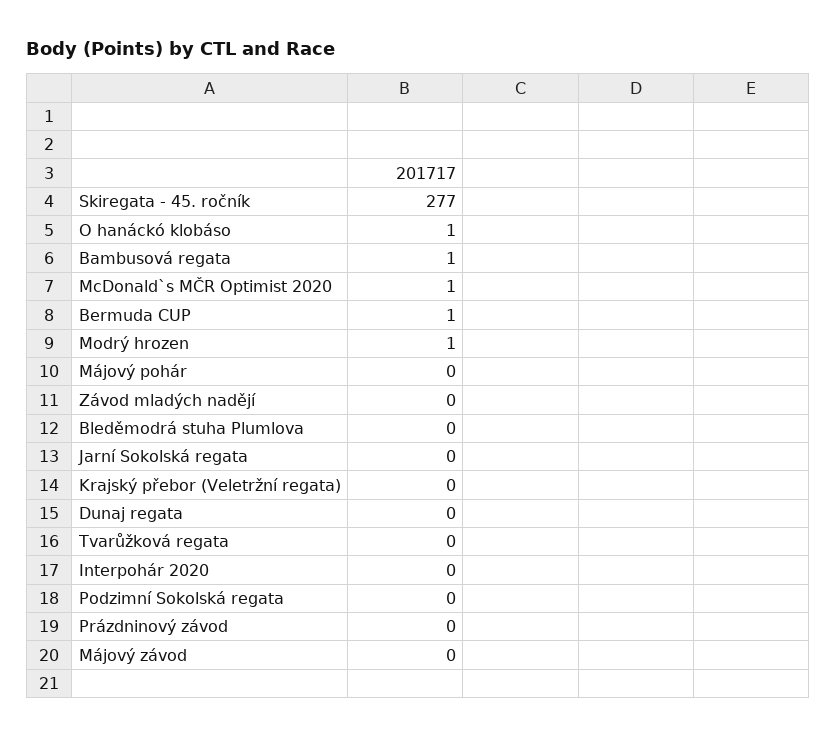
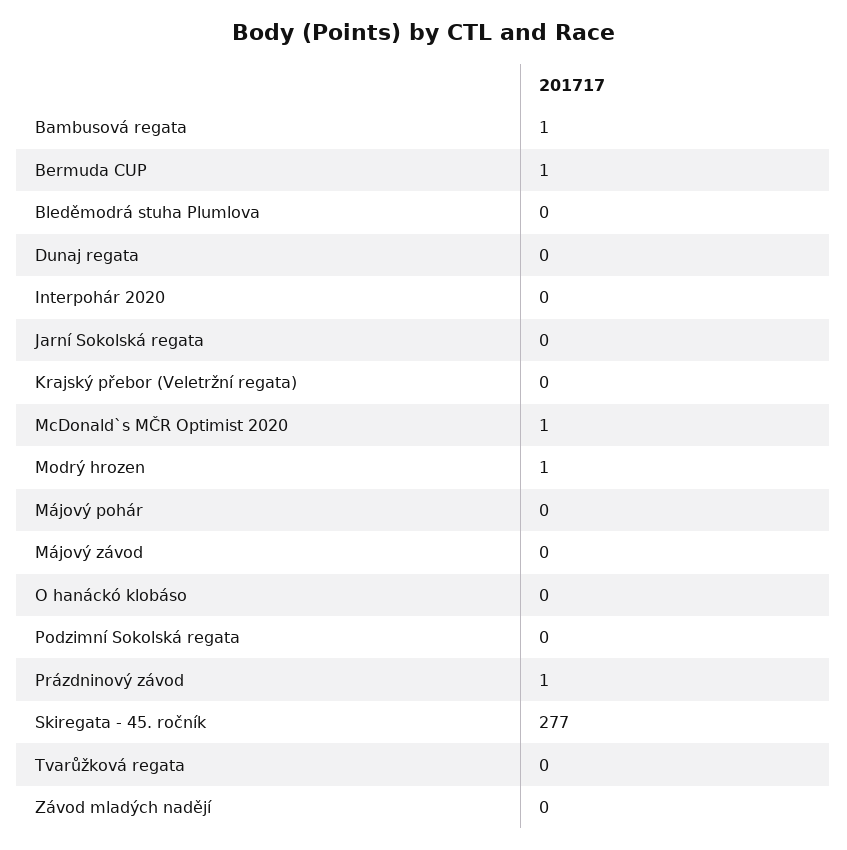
  {
    "Skiregata - 45. ročník": 277,
-   "O hanáckó klobáso": 1,
+   "O hanáckó klobáso": 0,
    "Bambusová regata": 1,
    "McDonald`s MČR Optimist 2020": 1,
    "Bermuda CUP": 1,
    "Modrý hrozen": 1,
    "Májový pohár": 0,
    "Závod mladých nadějí": 0,
    "Bleděmodrá stuha Plumlova": 0,
    "Jarní Sokolská regata": 0,
    "Krajský přebor (Veletržní regata)": 0,
    "Dunaj regata": 0,
    "Tvarůžková regata": 0,
    "Interpohár 2020": 0,
    "Podzimní Sokolská regata": 0,
-   "Prázdninový závod": 0,
+   "Prázdninový závod": 1,
    "Májový závod": 0
  }

